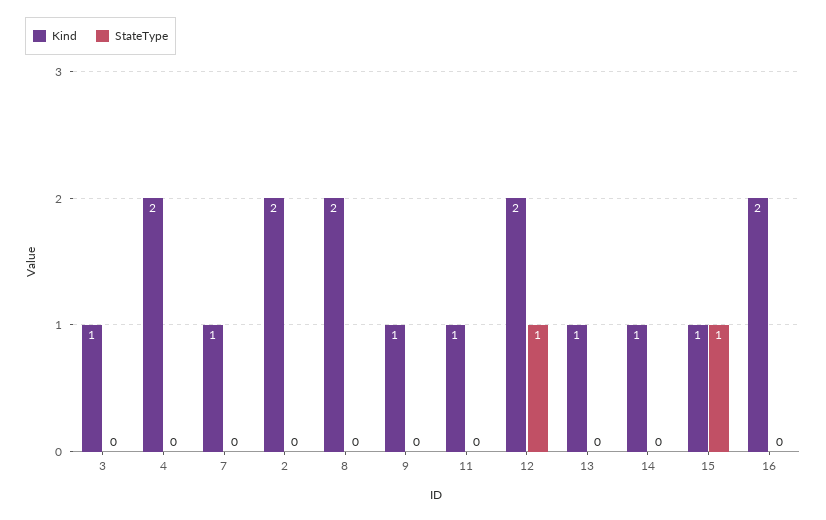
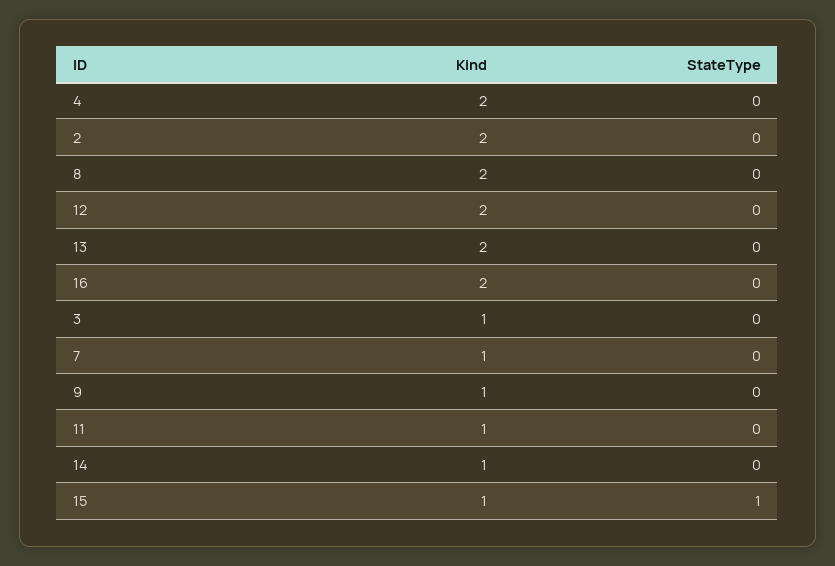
  {
    "Kind": {
      "3": 1,
      "4": 2,
      "7": 1,
      "2": 2,
      "8": 2,
      "9": 1,
      "11": 1,
      "12": 2,
-     "13": 1,
+     "13": 2,
      "14": 1,
      "15": 1,
      "16": 2
    },
    "StateType": {
      "3": 0,
      "4": 0,
      "7": 0,
      "2": 0,
      "8": 0,
      "9": 0,
      "11": 0,
-     "12": 1,
+     "12": 0,
      "13": 0,
      "14": 0,
      "15": 1,
      "16": 0
    }
  }

